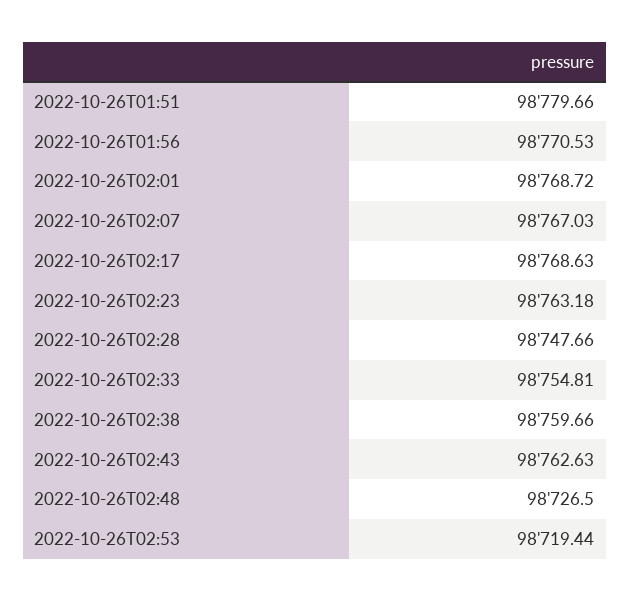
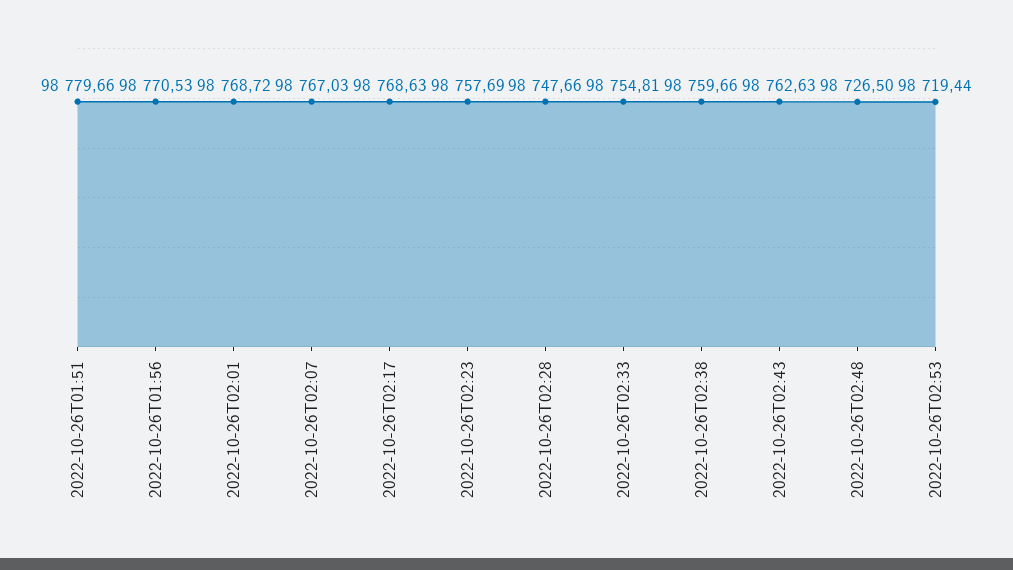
  {
    "2022-10-26T01:51": 98779.66,
    "2022-10-26T01:56": 98770.53,
    "2022-10-26T02:01": 98768.72,
    "2022-10-26T02:07": 98767.03,
    "2022-10-26T02:17": 98768.63,
-   "2022-10-26T02:23": 98763.18,
+   "2022-10-26T02:23": 98757.69,
    "2022-10-26T02:28": 98747.66,
    "2022-10-26T02:33": 98754.81,
    "2022-10-26T02:38": 98759.66,
    "2022-10-26T02:43": 98762.63,
    "2022-10-26T02:48": 98726.5,
    "2022-10-26T02:53": 98719.44
  }

